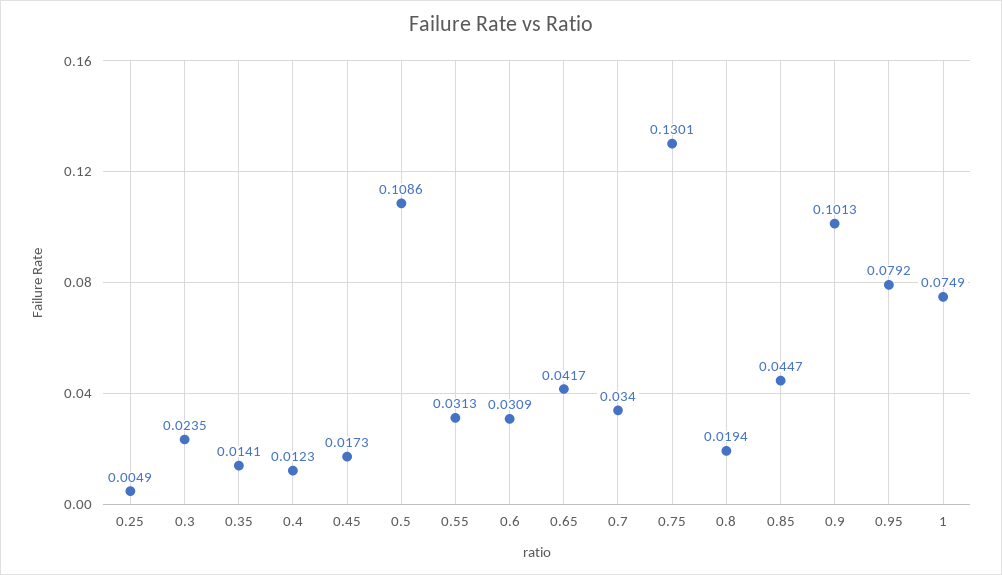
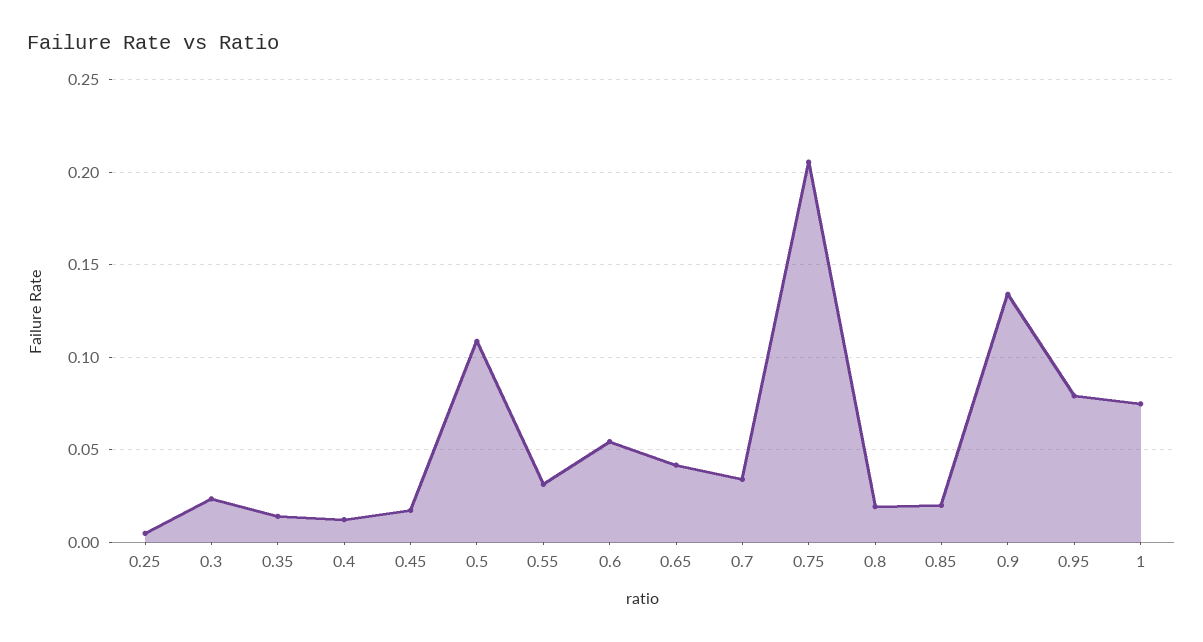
  {
    "0.25": 0.0049,
    "0.3": 0.0235,
    "0.35": 0.0141,
    "0.4": 0.0123,
    "0.45": 0.0173,
    "0.5": 0.1086,
    "0.55": 0.0313,
-   "0.6": 0.0309,
+   "0.6": 0.055,
    "0.65": 0.0417,
    "0.7": 0.034,
-   "0.75": 0.1301,
+   "0.75": 0.205,
    "0.8": 0.0194,
-   "0.85": 0.0447,
+   "0.85": 0.02,
-   "0.9": 0.1013,
+   "0.9": 0.135,
    "0.95": 0.0792,
    "1": 0.0749
  }

